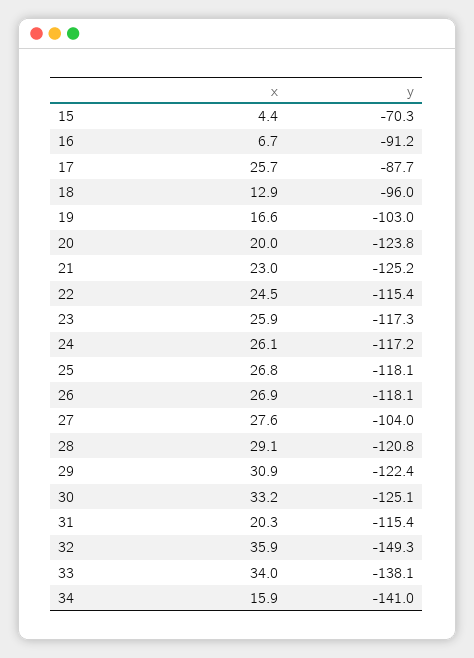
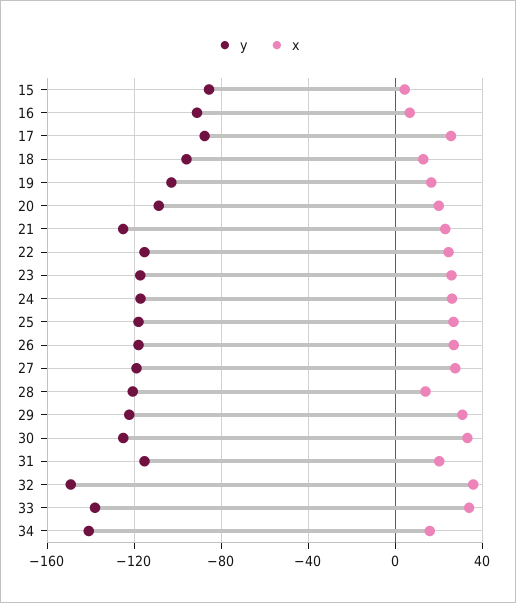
  {
    "x": {
      "15": 4.4,
      "16": 6.7,
      "17": 25.7,
      "18": 12.9,
      "19": 16.6,
      "20": 20,
      "21": 23,
      "22": 24.5,
      "23": 25.9,
      "24": 26.1,
      "25": 26.8,
      "26": 26.9,
      "27": 27.6,
-     "28": 29.1,
+     "28": 15,
      "29": 30.9,
      "30": 33.2,
      "31": 20.3,
      "32": 35.9,
      "33": 34,
      "34": 15.9
    },
    "y": {
-     "15": -70.3,
+     "15": -85,
      "16": -91.2,
      "17": -87.7,
      "18": -96,
      "19": -103,
-     "20": -123.8,
+     "20": -110,
      "21": -125.2,
      "22": -115.4,
      "23": -117.3,
      "24": -117.2,
      "25": -118.1,
      "26": -118.1,
-     "27": -104,
+     "27": -120,
      "28": -120.8,
      "29": -122.4,
      "30": -125.1,
      "31": -115.4,
      "32": -149.3,
      "33": -138.1,
      "34": -141
    }
  }

